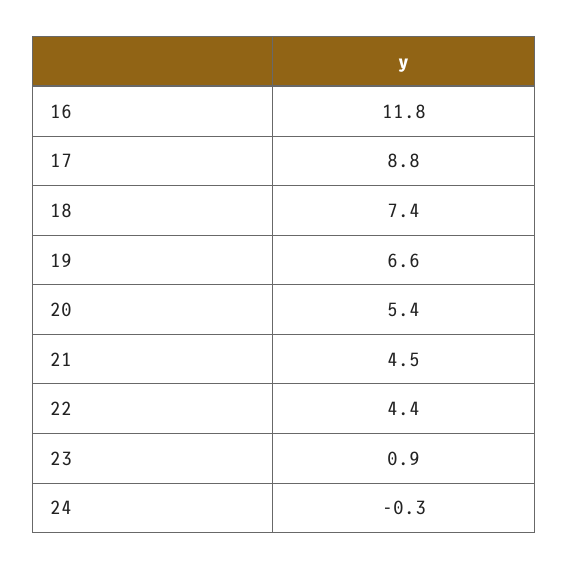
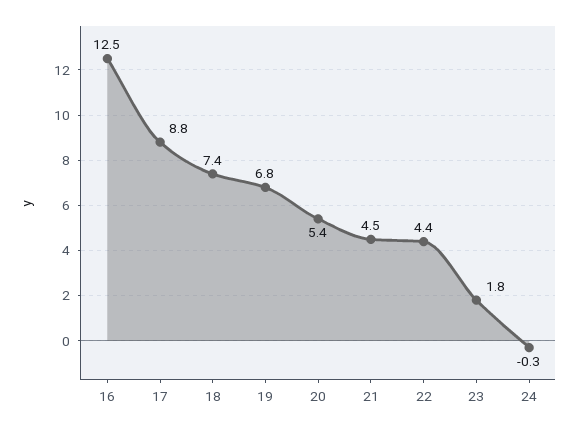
  {
-   "16": 11.8,
+   "16": 12.5,
    "17": 8.8,
    "18": 7.4,
-   "19": 6.6,
+   "19": 6.8,
    "20": 5.4,
    "21": 4.5,
    "22": 4.4,
-   "23": 0.9,
+   "23": 1.8,
    "24": -0.3
  }

